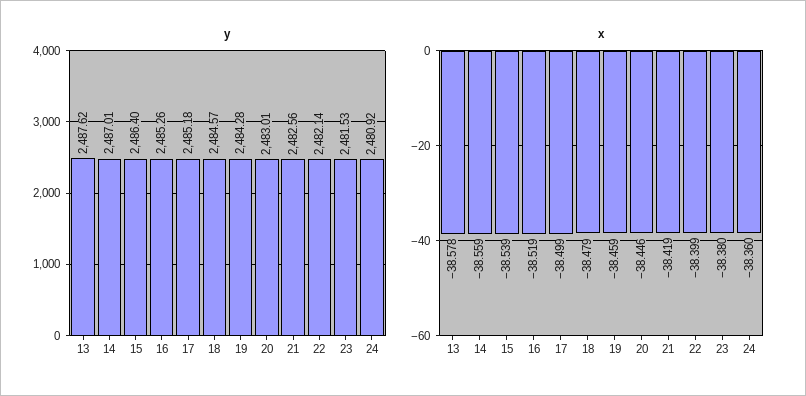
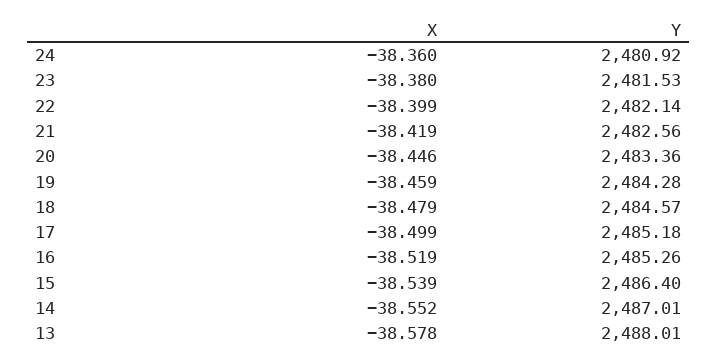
  {
    "y": {
-     "13": 2487.62,
+     "13": 2488.01,
      "14": 2487.01,
      "15": 2486.4,
      "16": 2485.26,
      "17": 2485.18,
      "18": 2484.57,
      "19": 2484.28,
-     "20": 2483.01,
+     "20": 2483.36,
      "21": 2482.56,
      "22": 2482.14,
      "23": 2481.53,
      "24": 2480.92
    },
    "x": {
      "13": -38.578,
-     "14": -38.559,
+     "14": -38.552,
      "15": -38.539,
      "16": -38.519,
      "17": -38.499,
      "18": -38.479,
      "19": -38.459,
      "20": -38.446,
      "21": -38.419,
      "22": -38.399,
      "23": -38.38,
      "24": -38.36
    }
  }

